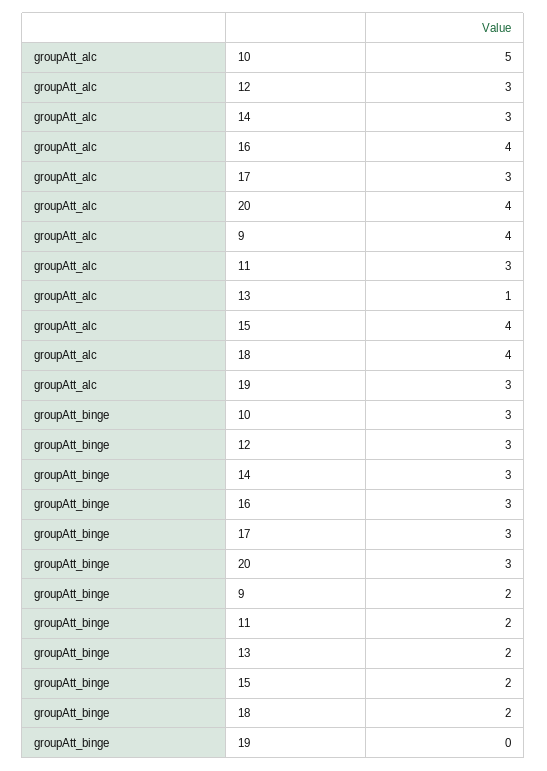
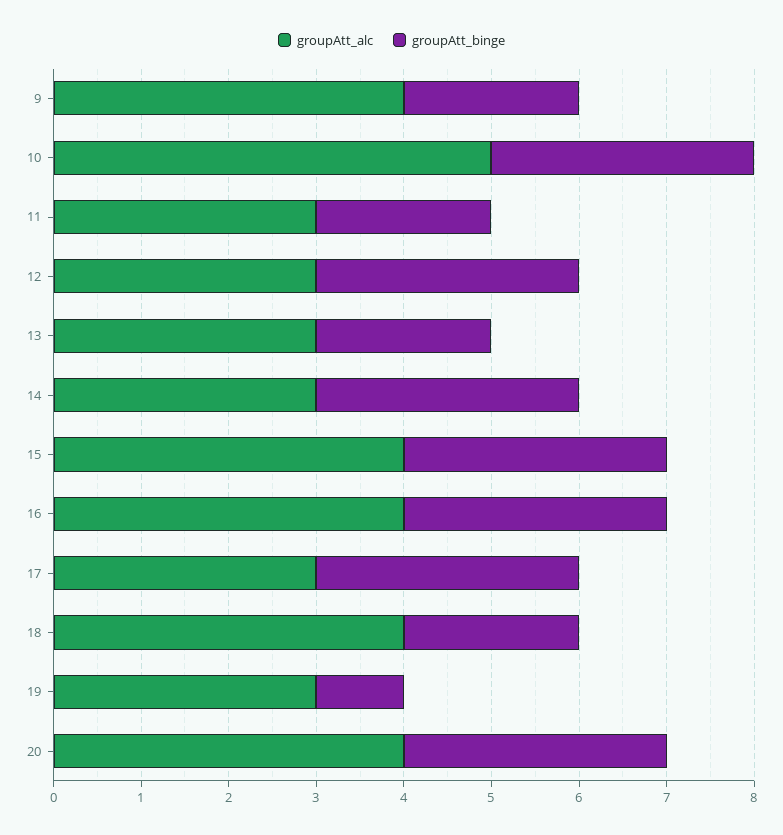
  {
    "groupAtt_alc": {
      "10": 5,
      "12": 3,
      "14": 3,
      "16": 4,
      "17": 3,
      "20": 4,
      "9": 4,
      "11": 3,
-     "13": 1,
+     "13": 3,
      "15": 4,
      "18": 4,
      "19": 3
    },
    "groupAtt_binge": {
      "10": 3,
      "12": 3,
      "14": 3,
      "16": 3,
      "17": 3,
      "20": 3,
      "9": 2,
      "11": 2,
      "13": 2,
-     "15": 2,
+     "15": 3,
      "18": 2,
-     "19": 0
+     "19": 1
    }
  }

